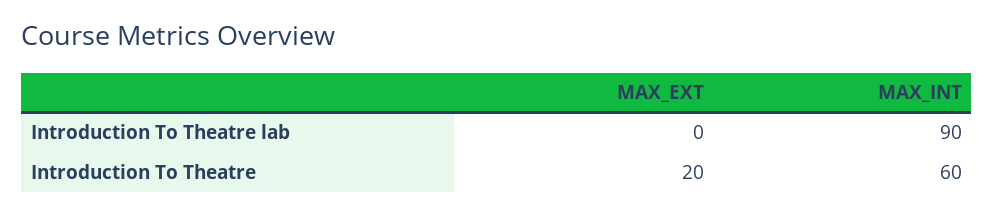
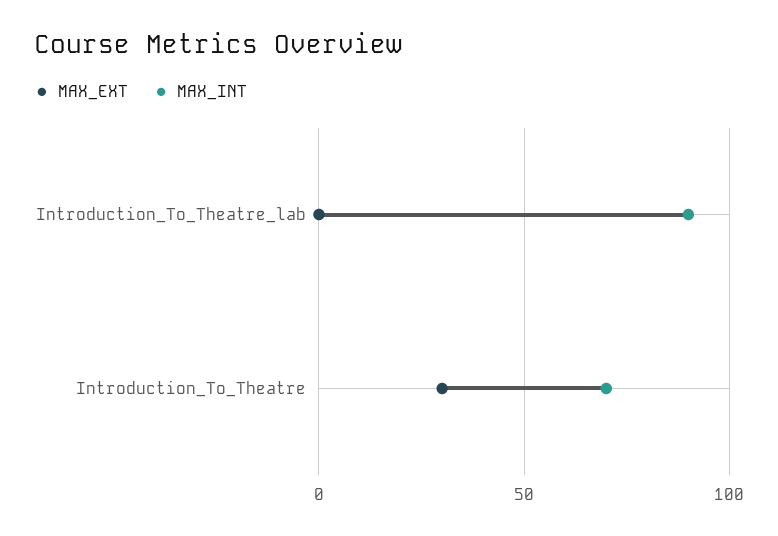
  {
    "MAX_EXT": {
      "Introduction To Theatre lab": 0,
-     "Introduction To Theatre": 20
+     "Introduction To Theatre": 30
    },
    "MAX_INT": {
      "Introduction To Theatre lab": 90,
-     "Introduction To Theatre": 60
+     "Introduction To Theatre": 70
    }
  }

